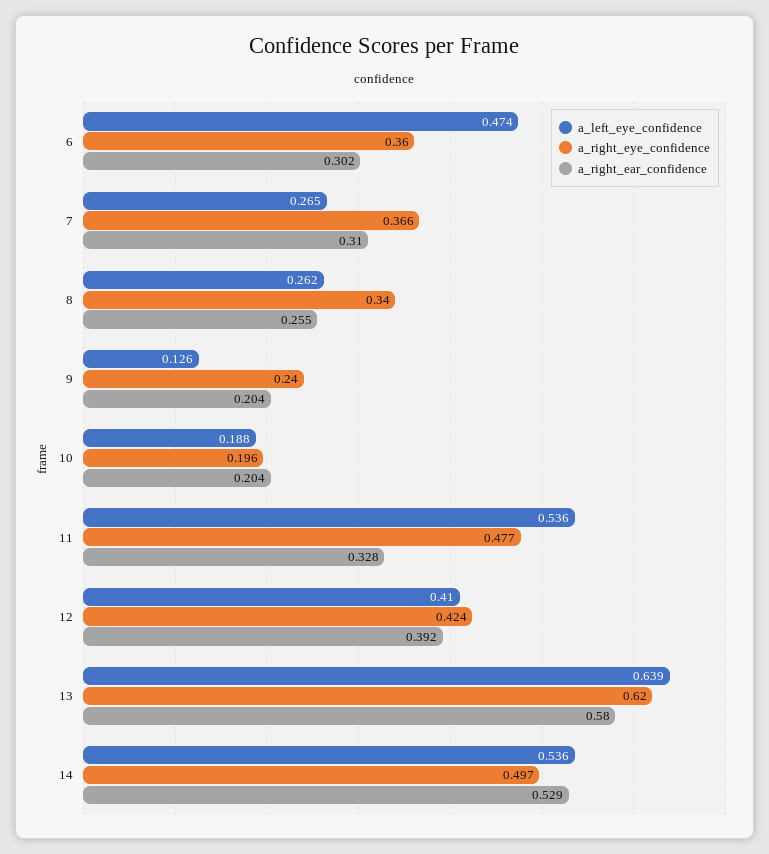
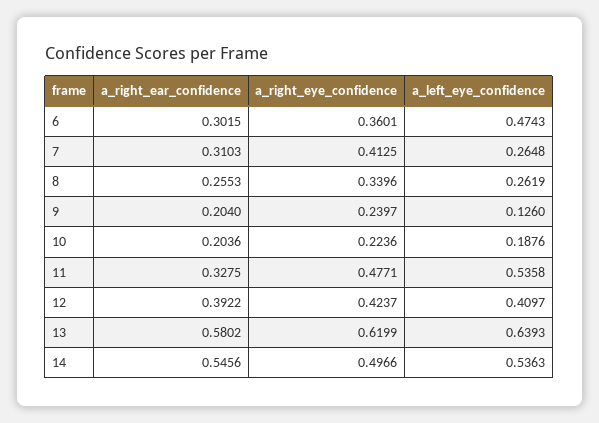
  {
    "a_left_eye_confidence": {
      "6": 0.4743,
      "7": 0.2648,
      "8": 0.2619,
      "9": 0.126,
      "10": 0.1876,
      "11": 0.5358,
      "12": 0.4097,
      "13": 0.6393,
      "14": 0.5363
    },
    "a_right_eye_confidence": {
      "6": 0.3601,
-     "7": 0.366,
+     "7": 0.4125,
      "8": 0.3396,
      "9": 0.2397,
-     "10": 0.196,
+     "10": 0.2236,
      "11": 0.4771,
      "12": 0.4237,
      "13": 0.6199,
      "14": 0.4966
    },
    "a_right_ear_confidence": {
      "6": 0.3015,
      "7": 0.3103,
      "8": 0.2553,
      "9": 0.204,
      "10": 0.2036,
      "11": 0.3275,
      "12": 0.3922,
      "13": 0.5802,
-     "14": 0.529
+     "14": 0.5456
    }
  }

